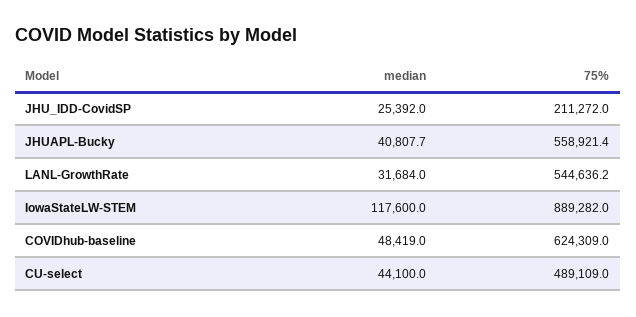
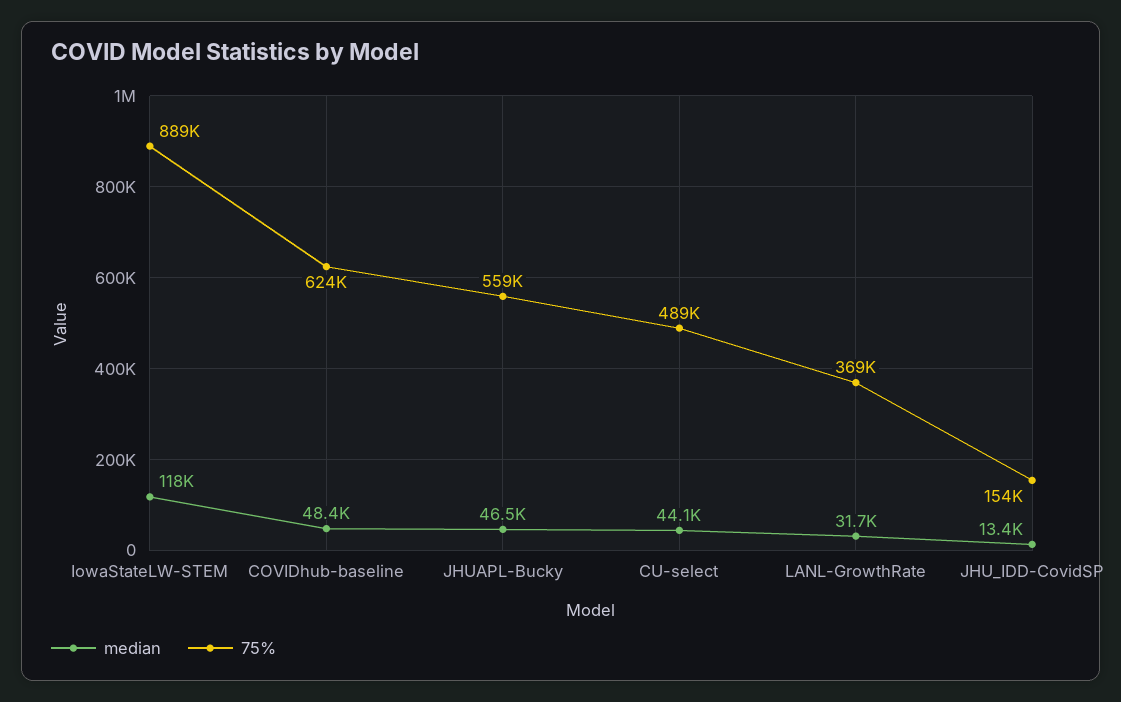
  {
    "median": {
-     "JHU_IDD-CovidSP": 25392,
+     "JHU_IDD-CovidSP": 13400,
-     "JHUAPL-Bucky": 40807.7,
+     "JHUAPL-Bucky": 46500,
      "LANL-GrowthRate": 31684,
      "IowaStateLW-STEM": 117600,
      "COVIDhub-baseline": 48419,
      "CU-select": 44100
    },
    "75%": {
-     "JHU_IDD-CovidSP": 211272,
+     "JHU_IDD-CovidSP": 154000,
      "JHUAPL-Bucky": 558921.4,
-     "LANL-GrowthRate": 544636.2,
+     "LANL-GrowthRate": 369000,
      "IowaStateLW-STEM": 889282,
      "COVIDhub-baseline": 624309,
      "CU-select": 489109
    }
  }

